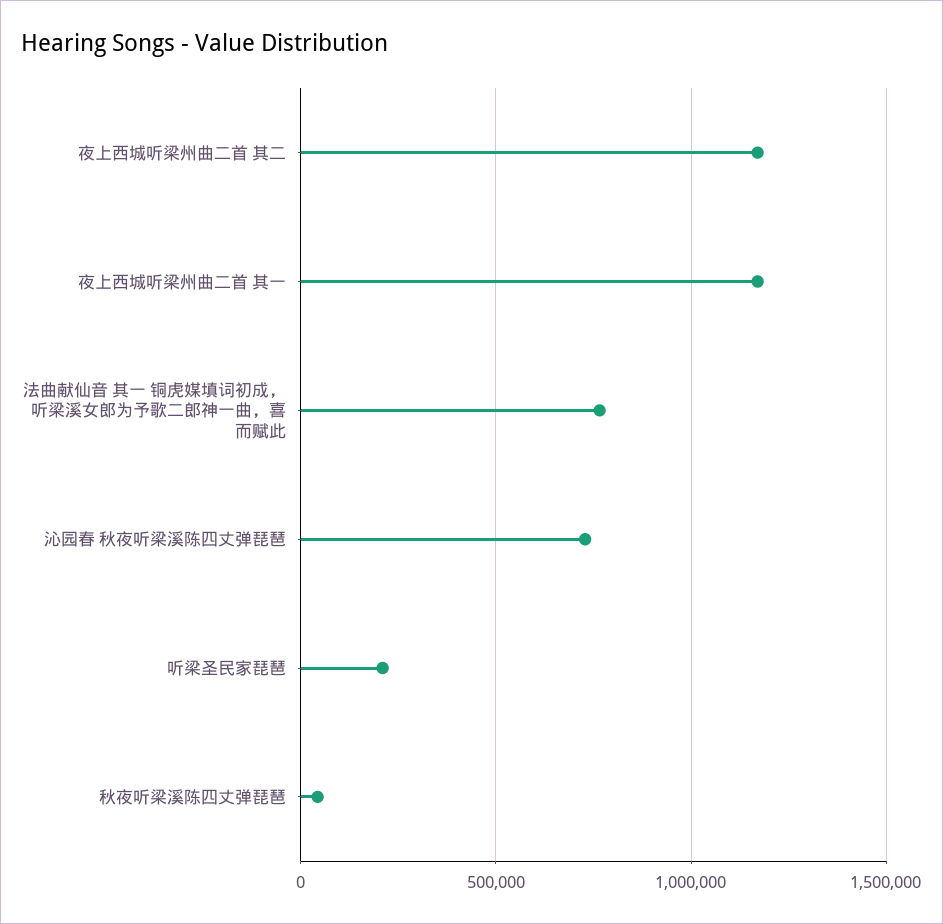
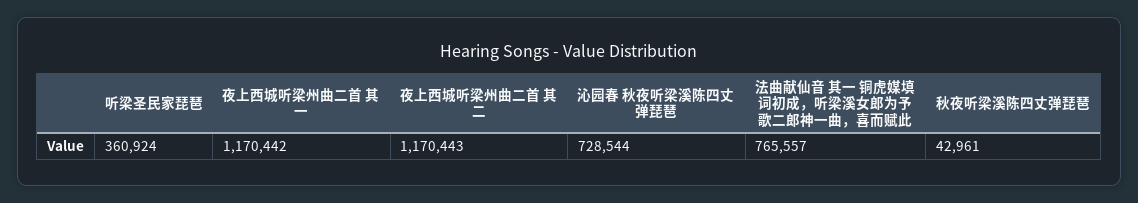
  {
    "夜上西城听梁州曲二首 其二": 1170443,
    "夜上西城听梁州曲二首 其一": 1170442,
    "法曲献仙音 其一 铜虎媒填词初成，听梁溪女郎为予歌二郎神一曲，喜而赋此": 765557,
    "沁园春 秋夜听梁溪陈四丈弹琵琶": 728544,
-   "听梁圣民家琵琶": 200000,
+   "听梁圣民家琵琶": 360924,
    "秋夜听梁溪陈四丈弹琵琶": 42961
  }

